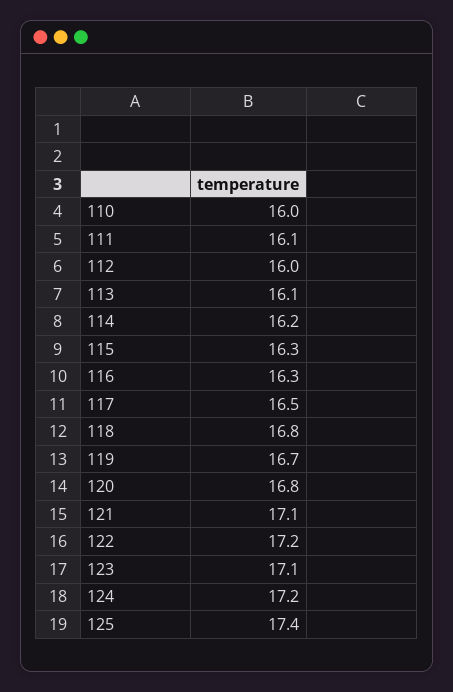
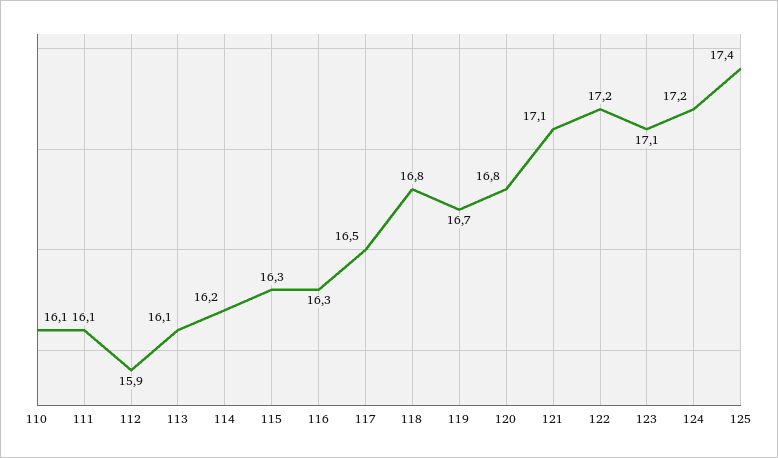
  {
-   "110": 16,
+   "110": 16.1,
    "111": 16.1,
-   "112": 16,
+   "112": 15.9,
    "113": 16.1,
    "114": 16.2,
    "115": 16.3,
    "116": 16.3,
    "117": 16.5,
    "118": 16.8,
    "119": 16.7,
    "120": 16.8,
    "121": 17.1,
    "122": 17.2,
    "123": 17.1,
    "124": 17.2,
    "125": 17.4
  }

